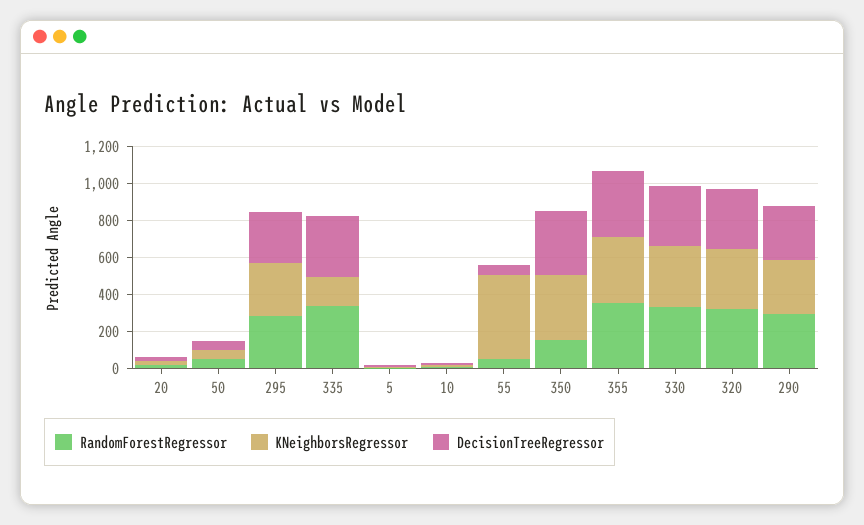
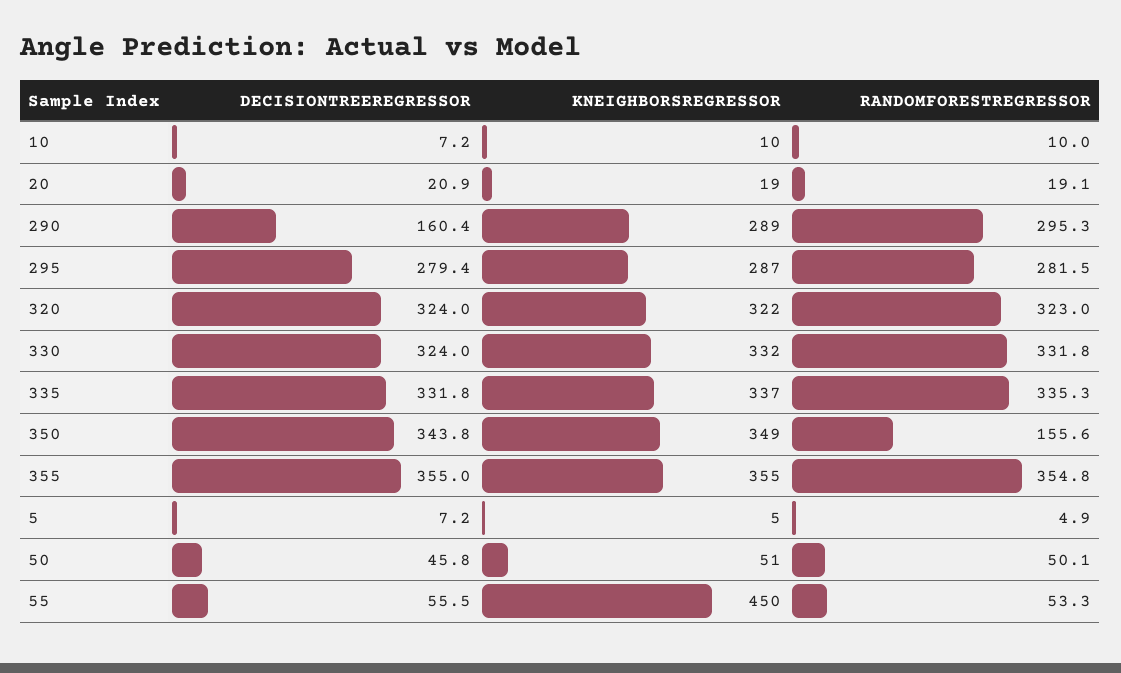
  {
    "RandomForestRegressor": {
      "20": 19.1,
      "50": 50.1,
      "295": 281.5,
      "335": 335.3,
      "5": 4.9,
      "10": 10,
      "55": 53.3,
      "350": 155.6,
      "355": 354.8,
      "330": 331.8,
      "320": 323,
      "290": 295.3
    },
    "KNeighborsRegressor": {
      "20": 19,
      "50": 51,
      "295": 287,
-     "335": 150,
+     "335": 337,
      "5": 5,
      "10": 10,
      "55": 450,
      "350": 349,
      "355": 355,
      "330": 332,
      "320": 322,
      "290": 289
    },
    "DecisionTreeRegressor": {
      "20": 20.9,
      "50": 45.8,
      "295": 279.4,
      "335": 331.8,
      "5": 7.2,
      "10": 7.2,
      "55": 55.5,
      "350": 343.8,
      "355": 355,
      "330": 324,
      "320": 324,
-     "290": 300
+     "290": 160.4
    }
  }

